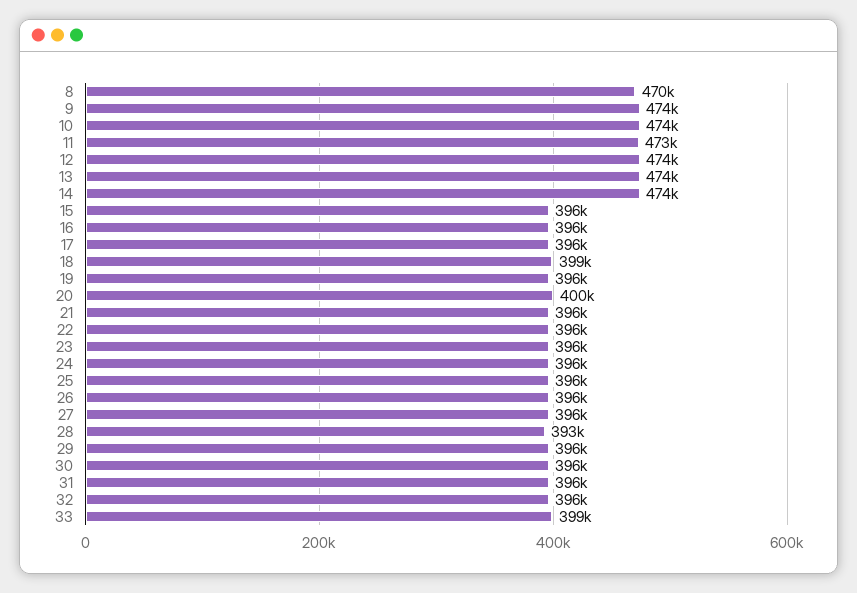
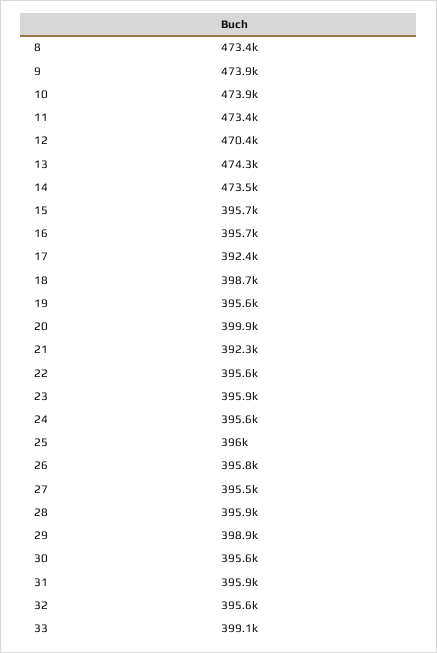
  {
-   "8": 470000,
+   "8": 473400,
    "9": 473900,
    "10": 473900,
    "11": 473400,
-   "12": 474000,
+   "12": 470400,
    "13": 474300,
    "14": 473500,
    "15": 395700,
    "16": 395700,
-   "17": 396000,
+   "17": 392400,
    "18": 398700,
    "19": 395600,
    "20": 399900,
-   "21": 396000,
+   "21": 392300,
    "22": 395600,
    "23": 395900,
    "24": 395600,
    "25": 396000,
    "26": 395800,
    "27": 395500,
-   "28": 393000,
+   "28": 395900,
-   "29": 396000,
+   "29": 398900,
    "30": 395600,
    "31": 395900,
    "32": 395600,
    "33": 399100
  }

